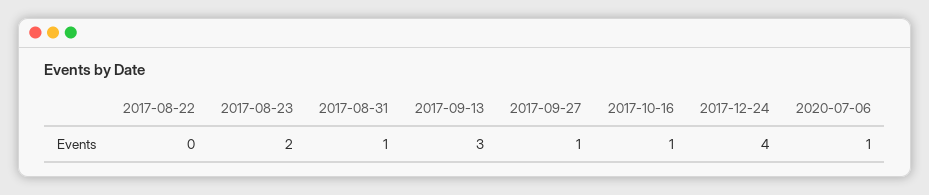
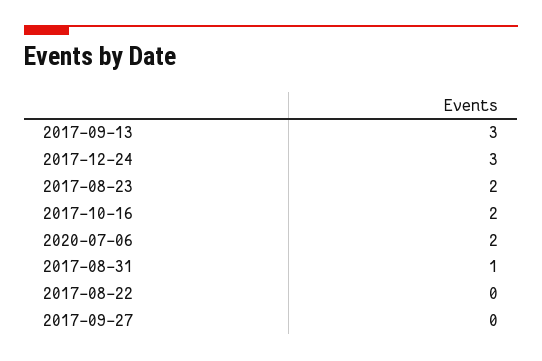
  {
    "2017-08-22": 0,
    "2017-08-23": 2,
    "2017-08-31": 1,
    "2017-09-13": 3,
-   "2017-09-27": 1,
+   "2017-09-27": 0,
-   "2017-10-16": 1,
+   "2017-10-16": 2,
-   "2017-12-24": 4,
+   "2017-12-24": 3,
-   "2020-07-06": 1
+   "2020-07-06": 2
  }

